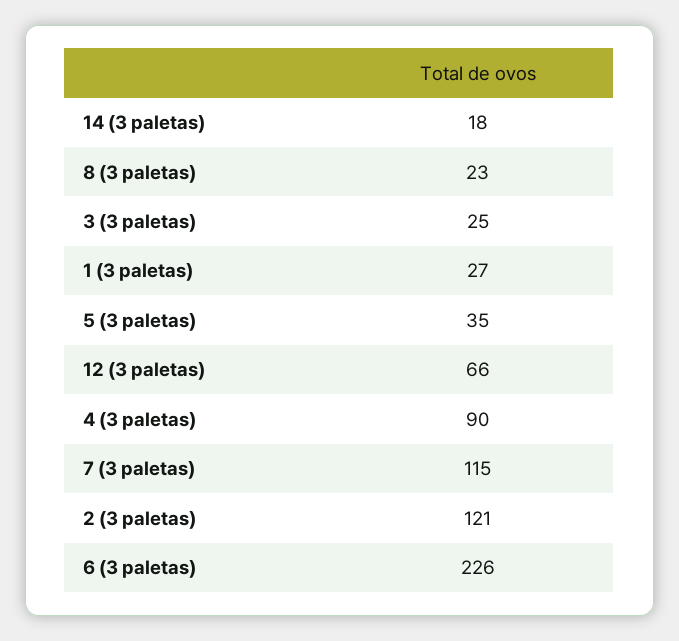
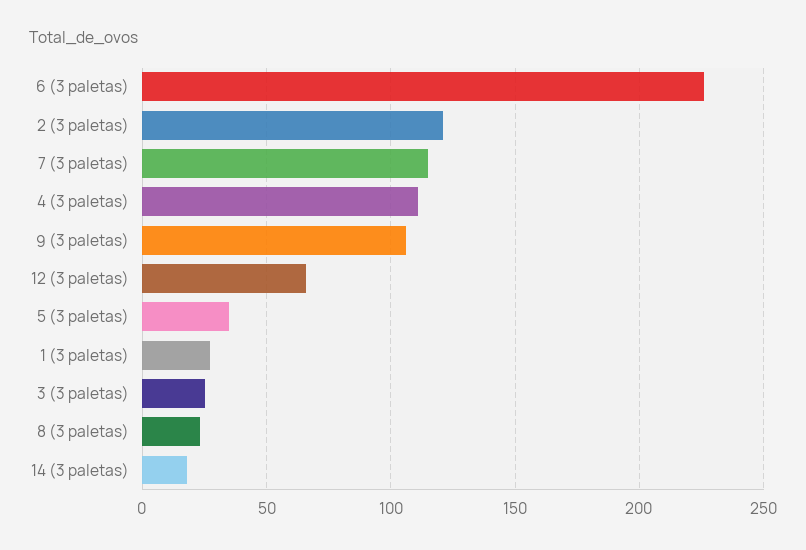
  {
    "14 (3 paletas)": 18,
    "8 (3 paletas)": 23,
    "3 (3 paletas)": 25,
    "1 (3 paletas)": 27,
    "5 (3 paletas)": 35,
    "12 (3 paletas)": 66,
-   "4 (3 paletas)": 90,
+   "4 (3 paletas)": 110,
    "7 (3 paletas)": 115,
    "2 (3 paletas)": 121,
-   "6 (3 paletas)": 226
+   "6 (3 paletas)": 226,
+   "9 (3 paletas)": 105
  }

